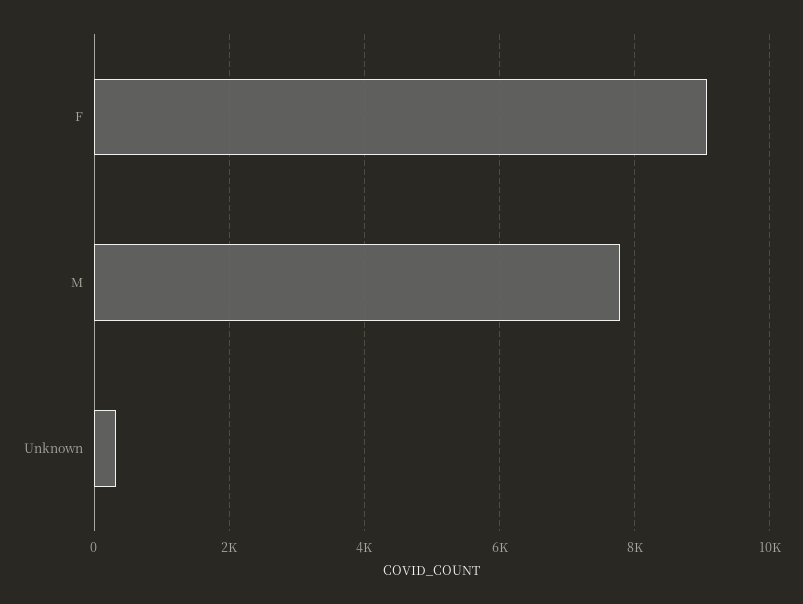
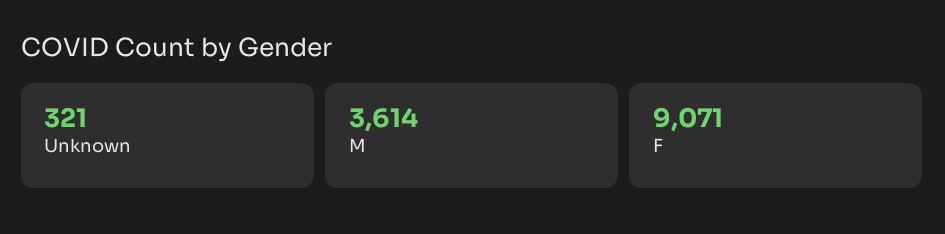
  {
    "F": 9071,
-   "M": 7800,
+   "M": 3614,
    "Unknown": 321
  }

